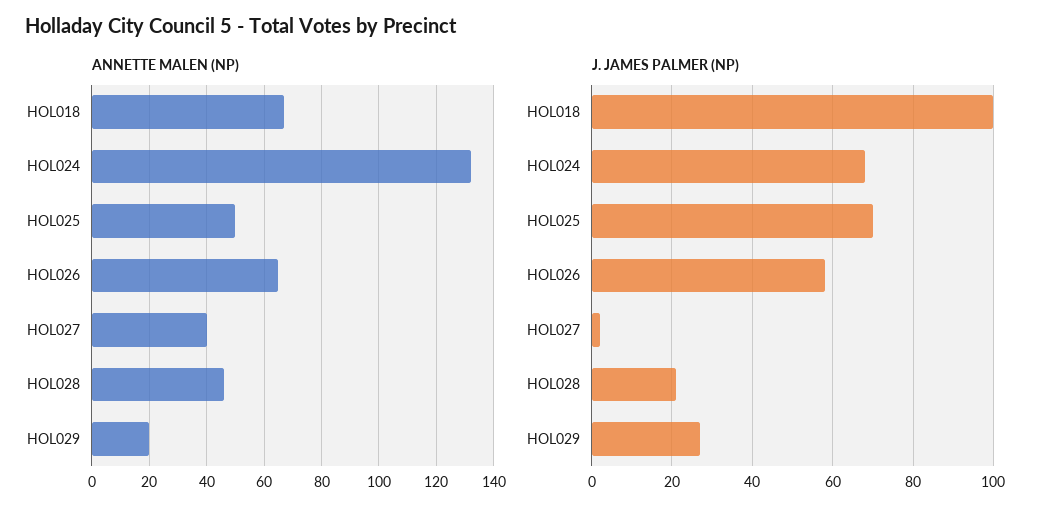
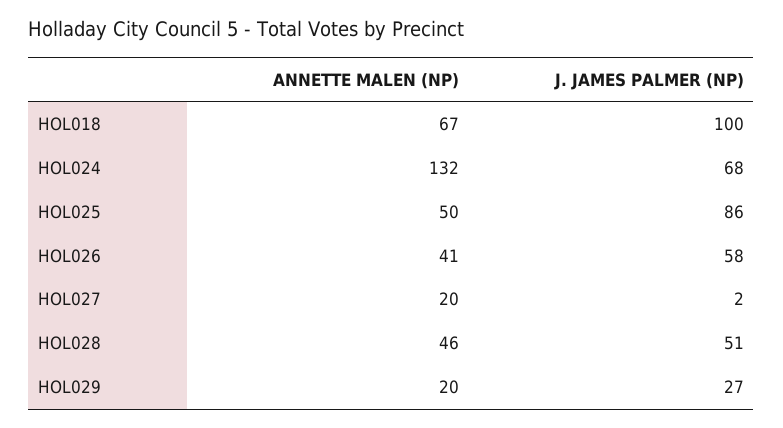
  {
    "ANNETTE MALEN (NP)": {
      "HOL018": 67,
      "HOL024": 132,
      "HOL025": 50,
-     "HOL026": 65,
+     "HOL026": 41,
-     "HOL027": 40,
+     "HOL027": 20,
      "HOL028": 46,
      "HOL029": 20
    },
    "J. JAMES PALMER (NP)": {
      "HOL018": 100,
      "HOL024": 68,
-     "HOL025": 70,
+     "HOL025": 86,
      "HOL026": 58,
      "HOL027": 2,
-     "HOL028": 20,
+     "HOL028": 51,
      "HOL029": 27
    }
  }

